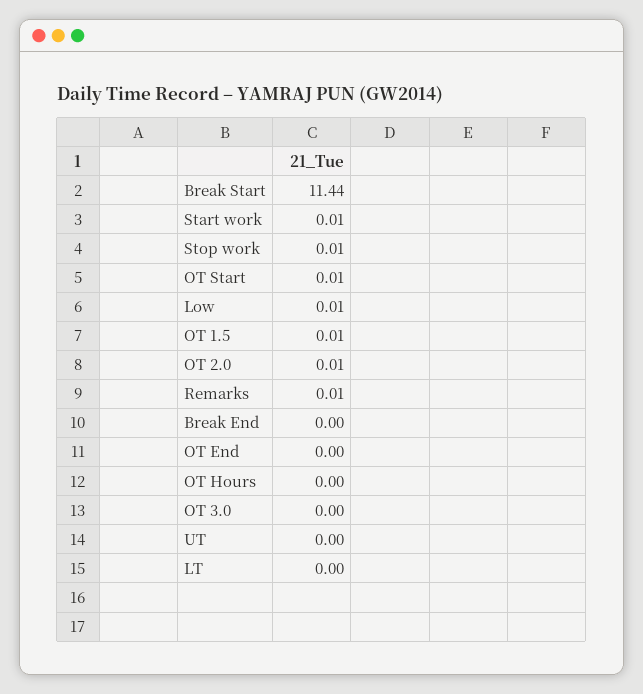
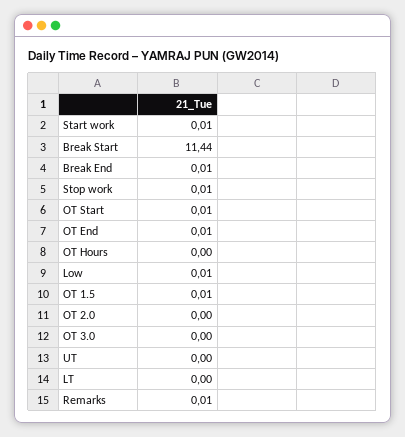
  {
    "Break Start": 11.44,
    "Start work": 0.01,
    "Stop work": 0.01,
    "OT Start": 0.01,
    "Low": 0.01,
    "OT 1.5": 0.01,
-   "OT 2.0": 0.01,
+   "OT 2.0": 0,
    "Remarks": 0.01,
-   "Break End": 0,
+   "Break End": 0.01,
-   "OT End": 0,
+   "OT End": 0.01,
    "OT Hours": 0,
    "OT 3.0": 0,
    "UT": 0,
    "LT": 0
  }

